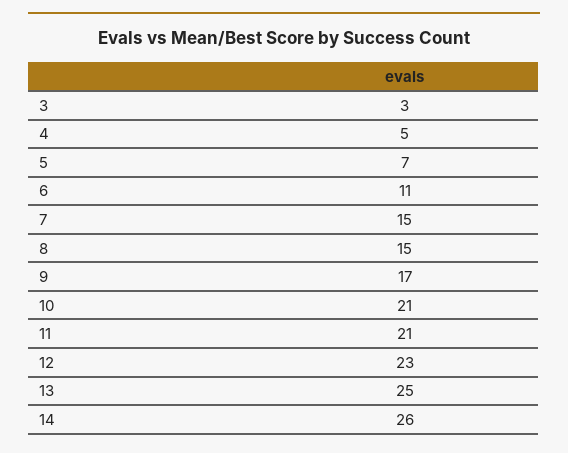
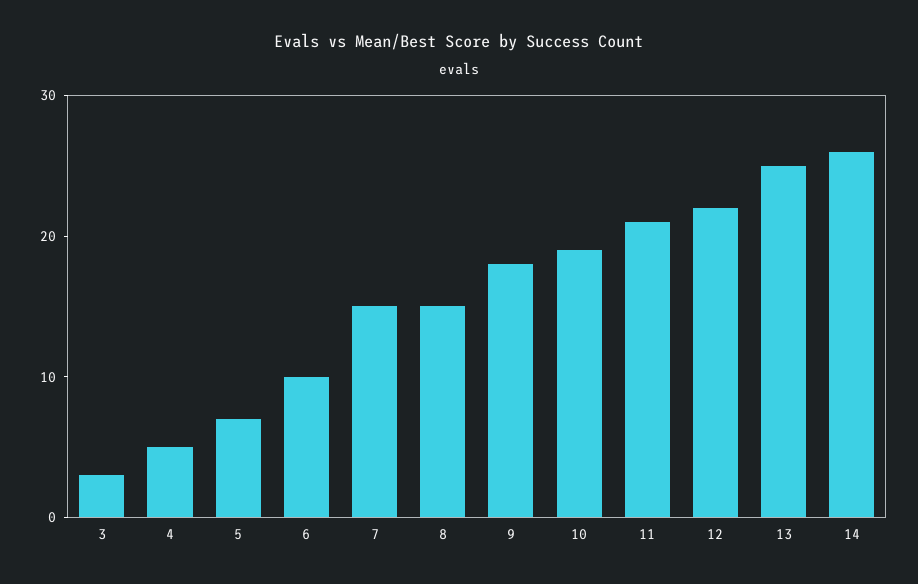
  {
    "3": 3,
    "4": 5,
    "5": 7,
-   "6": 11,
+   "6": 10,
    "7": 15,
    "8": 15,
-   "9": 17,
+   "9": 18,
-   "10": 21,
+   "10": 19,
    "11": 21,
-   "12": 23,
+   "12": 22,
    "13": 25,
    "14": 26
  }

